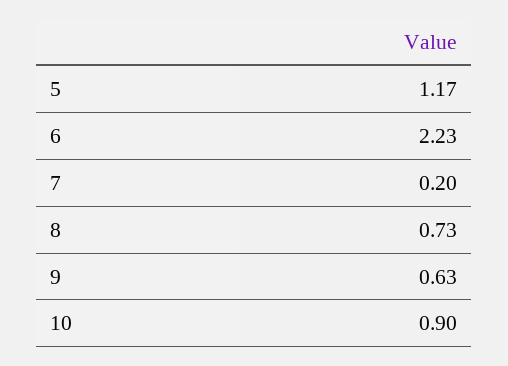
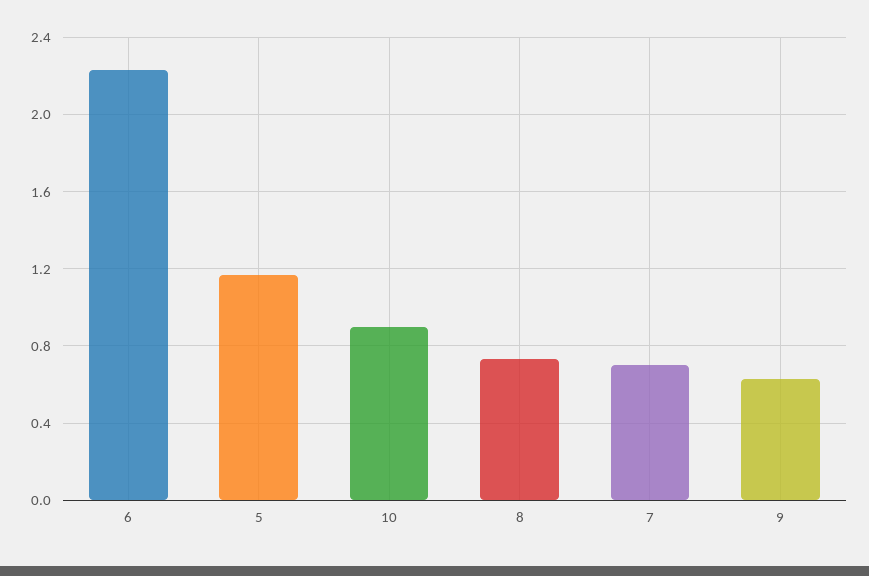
  {
    "5": 1.17,
    "6": 2.23,
-   "7": 0.2,
+   "7": 0.7,
    "8": 0.73,
    "9": 0.63,
    "10": 0.9
  }

